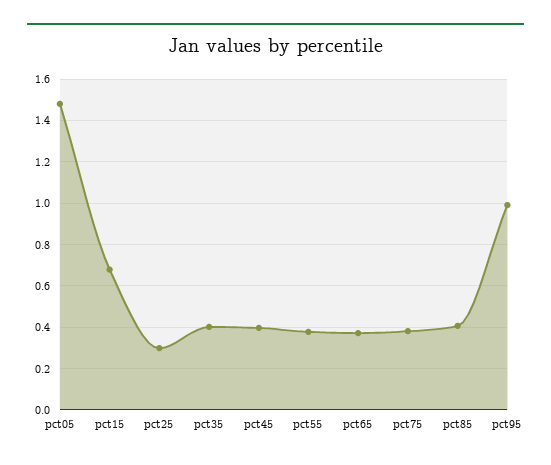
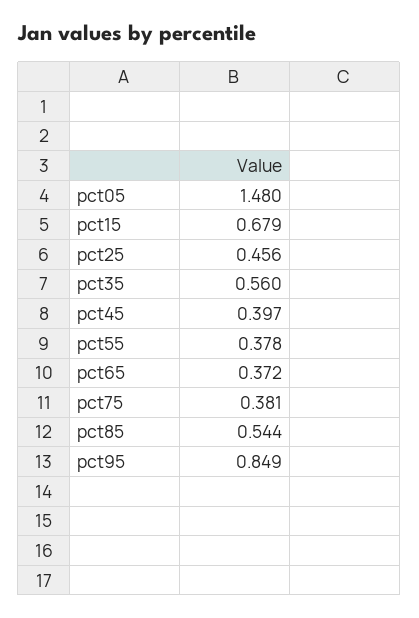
  {
    "pct05": 1.48,
    "pct15": 0.679,
-   "pct25": 0.3,
+   "pct25": 0.456,
-   "pct35": 0.4,
+   "pct35": 0.56,
    "pct45": 0.397,
    "pct55": 0.378,
    "pct65": 0.372,
    "pct75": 0.381,
-   "pct85": 0.4,
+   "pct85": 0.544,
-   "pct95": 1
+   "pct95": 0.849
  }

